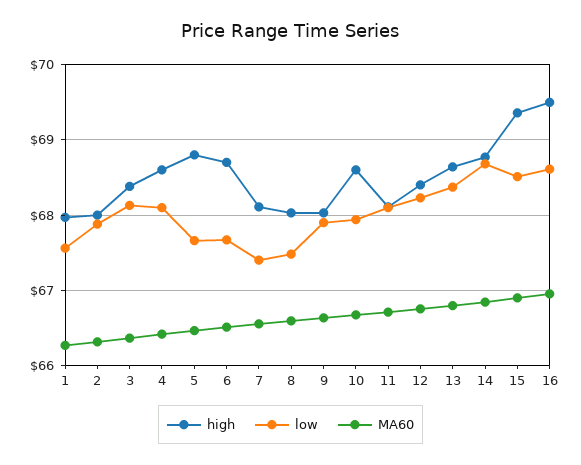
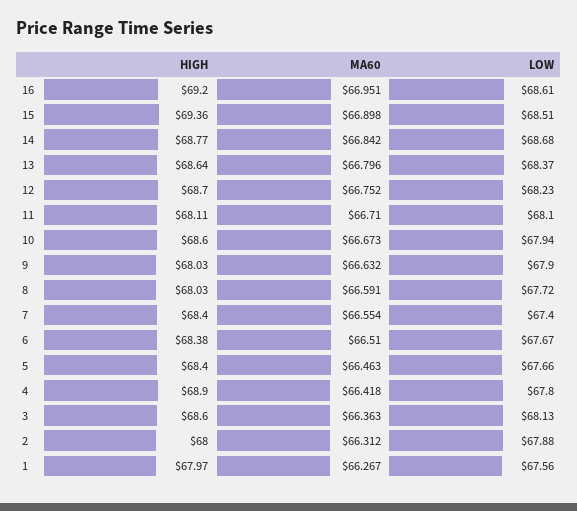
  {
    "high": {
      "1": 67.97,
      "2": 68,
-     "3": 68.4,
+     "3": 68.6,
-     "4": 68.6,
+     "4": 68.9,
-     "5": 68.8,
+     "5": 68.4,
-     "6": 68.7,
+     "6": 68.38,
-     "7": 68.1,
+     "7": 68.4,
      "8": 68.03,
      "9": 68.03,
      "10": 68.6,
      "11": 68.11,
-     "12": 68.4,
+     "12": 68.7,
      "13": 68.64,
      "14": 68.77,
      "15": 69.36,
-     "16": 69.5
+     "16": 69.2
    },
    "low": {
      "1": 67.56,
      "2": 67.88,
      "3": 68.13,
-     "4": 68.1,
+     "4": 67.8,
      "5": 67.66,
      "6": 67.67,
      "7": 67.4,
-     "8": 67.5,
+     "8": 67.72,
      "9": 67.9,
      "10": 67.94,
      "11": 68.1,
      "12": 68.23,
      "13": 68.37,
      "14": 68.68,
      "15": 68.51,
      "16": 68.61
    },
    "MA60": {
      "1": 66.267,
      "2": 66.312,
      "3": 66.363,
      "4": 66.418,
      "5": 66.463,
      "6": 66.51,
      "7": 66.554,
      "8": 66.591,
      "9": 66.632,
      "10": 66.673,
      "11": 66.71,
      "12": 66.752,
      "13": 66.796,
      "14": 66.842,
      "15": 66.898,
      "16": 66.951
    }
  }

